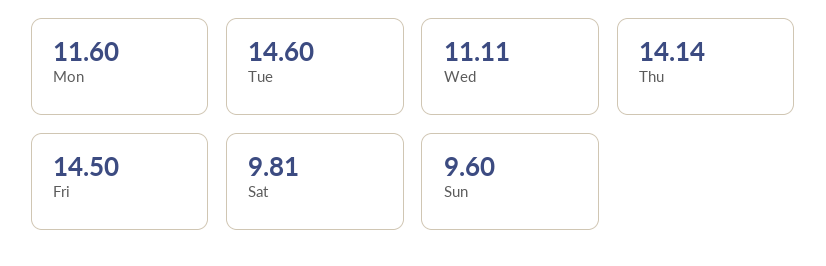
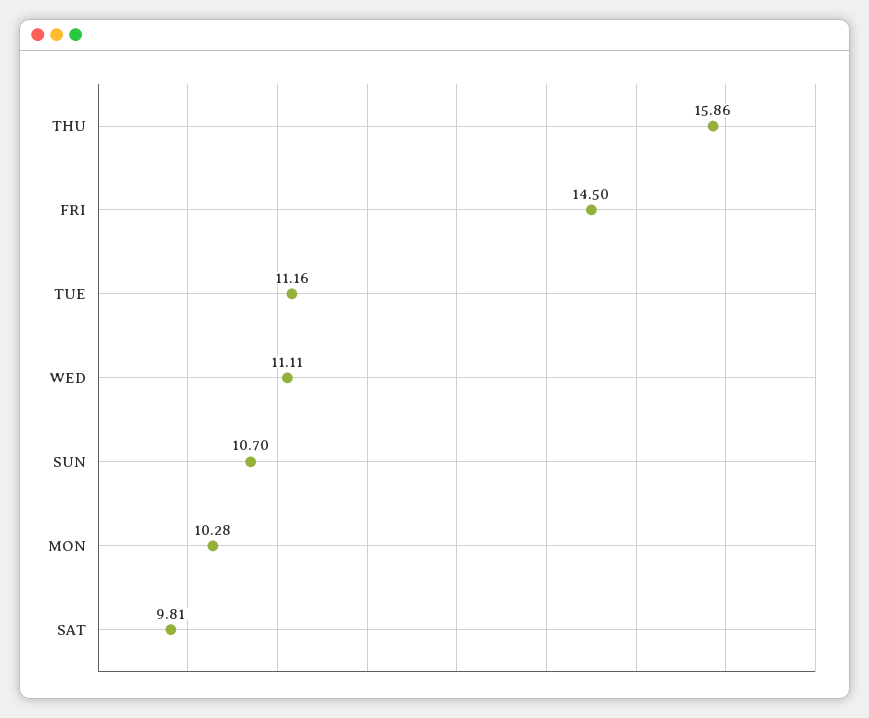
  {
-   "Mon": 11.6,
+   "Mon": 10.28,
-   "Tue": 14.6,
+   "Tue": 11.16,
    "Wed": 11.11,
-   "Thu": 14.14,
+   "Thu": 15.86,
    "Fri": 14.5,
    "Sat": 9.81,
-   "Sun": 9.6
+   "Sun": 10.7
  }

